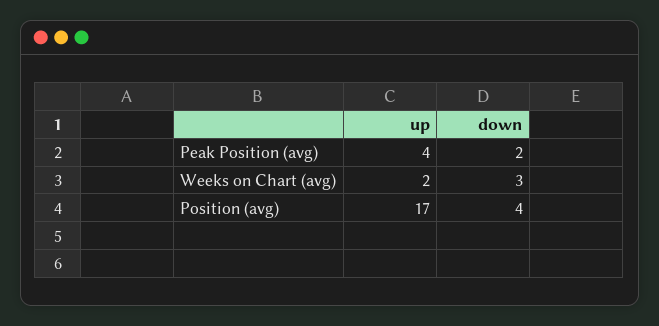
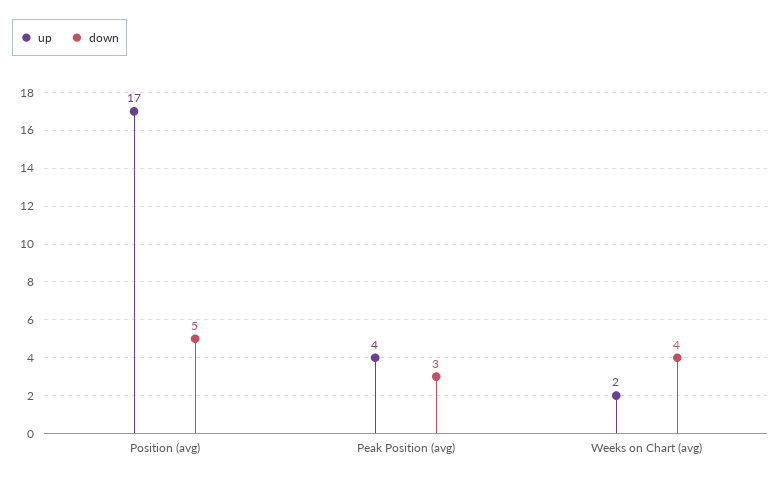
  {
    "up": {
      "Peak Position (avg)": 4,
      "Weeks on Chart (avg)": 2,
      "Position (avg)": 17
    },
    "down": {
-     "Peak Position (avg)": 2,
+     "Peak Position (avg)": 3,
-     "Weeks on Chart (avg)": 3,
+     "Weeks on Chart (avg)": 4,
-     "Position (avg)": 4
+     "Position (avg)": 5
    }
  }

